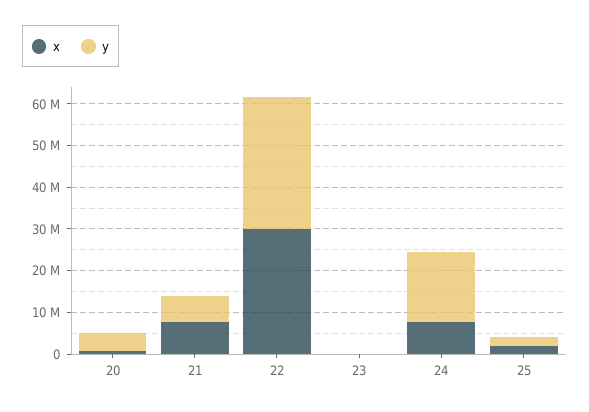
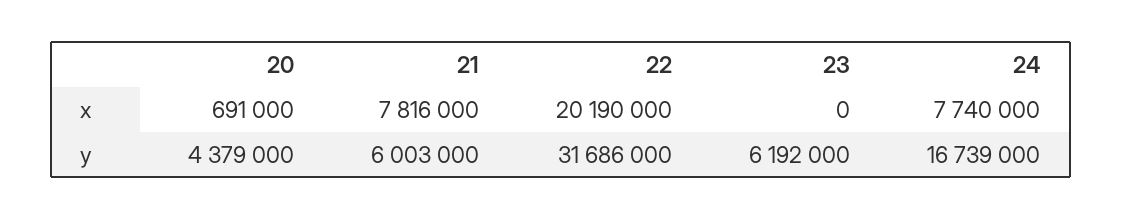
  {
    "x": {
      "20": 691000,
      "21": 7816000,
-     "22": 30000000,
+     "22": 20190000,
      "23": 0,
-     "24": 7740000,
+     "24": 7740000
-     "25": 2000000
    },
    "y": {
      "20": 4379000,
      "21": 6003000,
      "22": 31686000,
-     "23": 0,
+     "23": 6192000,
-     "24": 16739000,
+     "24": 16739000
-     "25": 2000000
    }
  }

